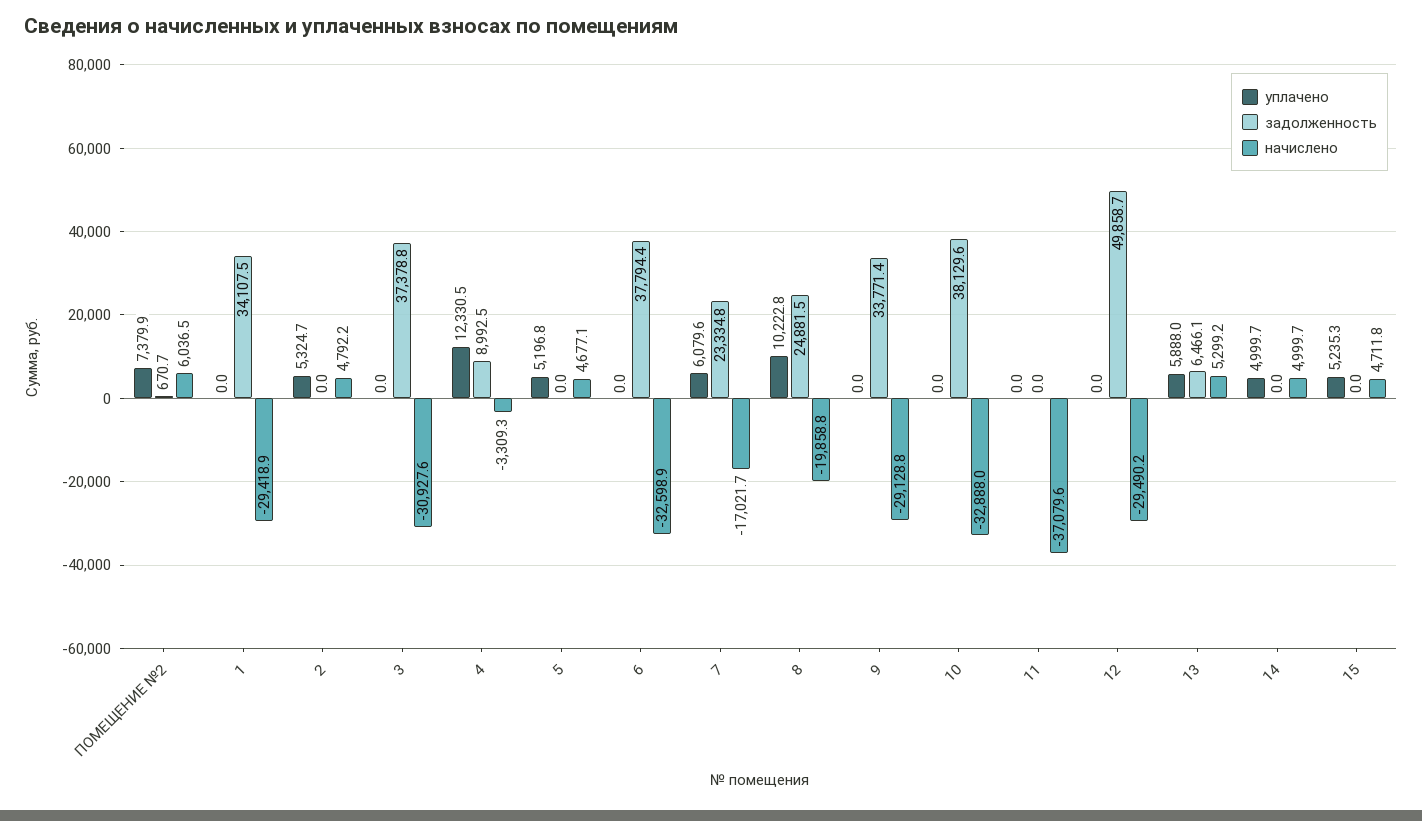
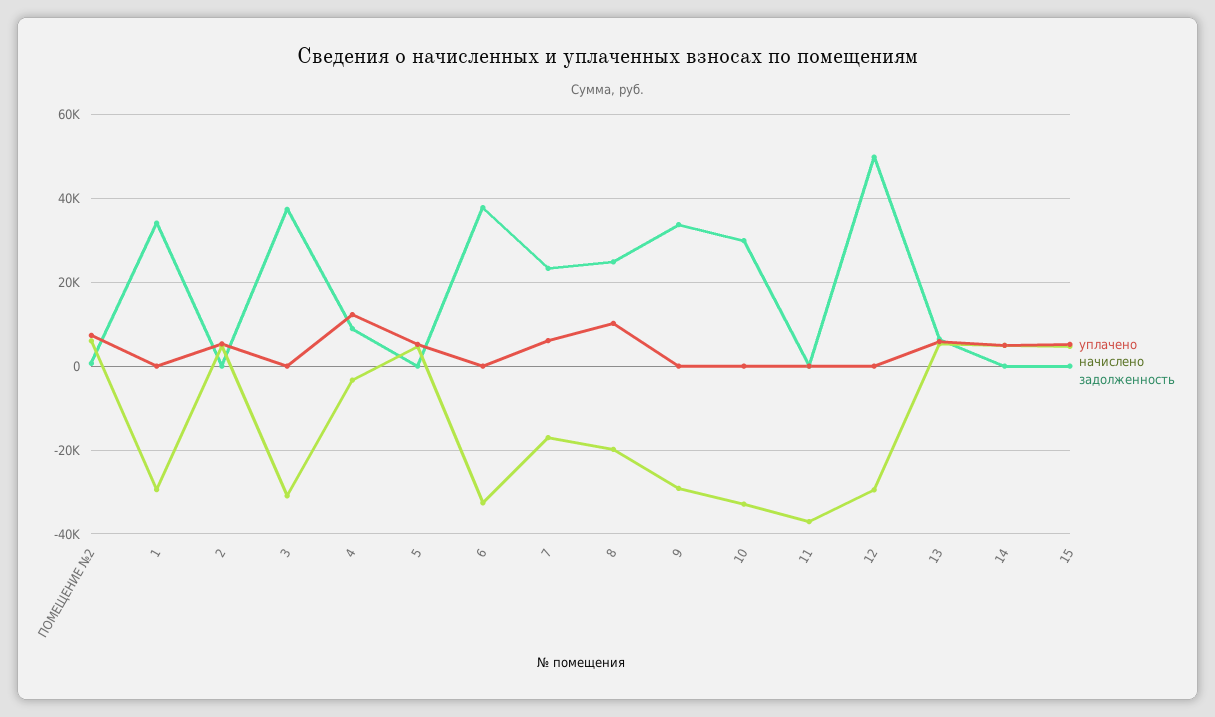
  {
    "уплачено": {
      "ПОМЕЩЕНИЕ №2": 7379.9,
      "1": 0,
      "2": 5324.7,
      "3": 0,
      "4": 12330.5,
      "5": 5196.8,
      "6": 0,
      "7": 6079.6,
      "8": 10222.8,
      "9": 0,
      "10": 0,
      "11": 0,
      "12": 0,
      "13": 5888,
      "14": 4999.7,
      "15": 5235.3
    },
    "задолженность": {
      "ПОМЕЩЕНИЕ №2": 670.7,
      "1": 34107.5,
      "2": 0,
      "3": 37378.8,
      "4": 8992.5,
      "5": 0,
      "6": 37794.4,
      "7": 23334.8,
      "8": 24881.5,
      "9": 33771.4,
-     "10": 38129.6,
+     "10": 30000,
      "11": 0,
      "12": 49858.7,
      "13": 6466.1,
      "14": 0,
      "15": 0
    },
    "начислено": {
      "ПОМЕЩЕНИЕ №2": 6036.5,
      "1": -29418.9,
      "2": 4792.2,
      "3": -30927.6,
      "4": -3309.3,
      "5": 4677.1,
      "6": -32598.9,
      "7": -17021.7,
      "8": -19858.8,
      "9": -29128.8,
      "10": -32888,
      "11": -37079.6,
      "12": -29490.2,
      "13": 5299.2,
      "14": 4999.7,
      "15": 4711.8
    }
  }

